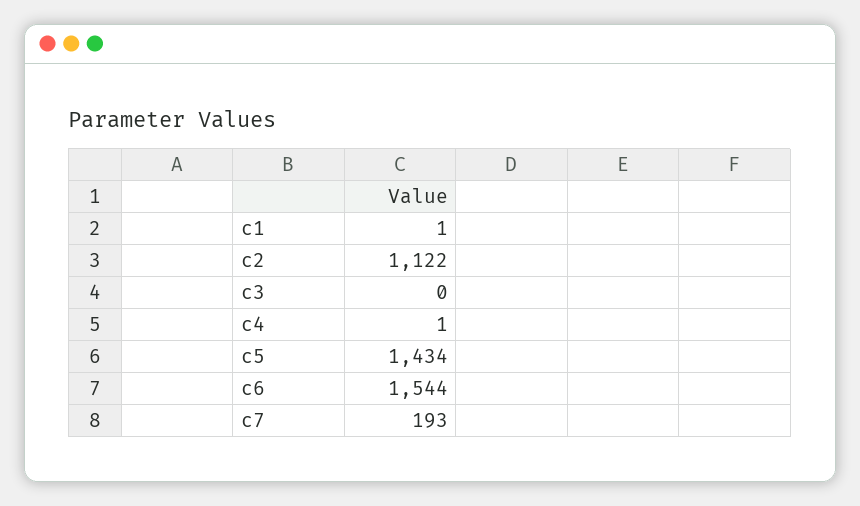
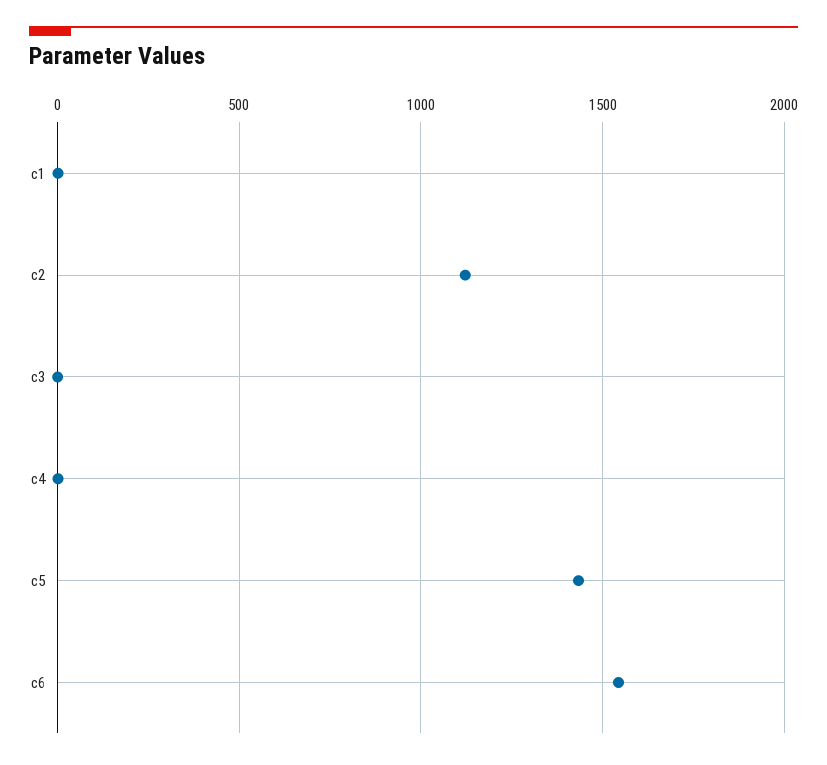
  {
    "c1": 1,
    "c2": 1122,
    "c3": 0,
    "c4": 1,
    "c5": 1434,
-   "c6": 1544,
+   "c6": 1544
-   "c7": 193
  }

